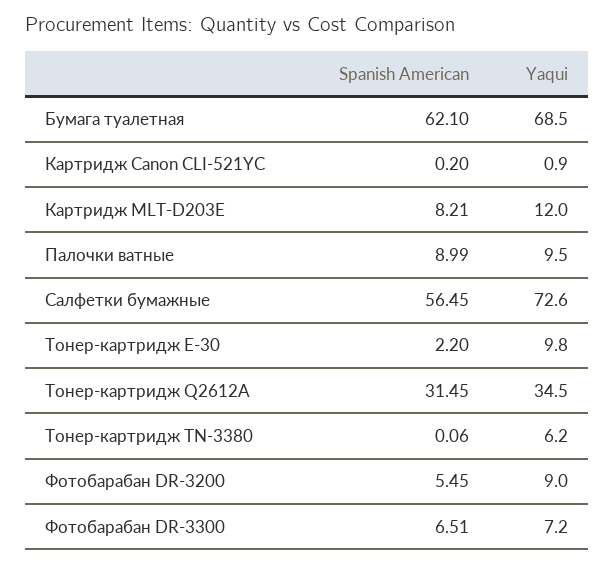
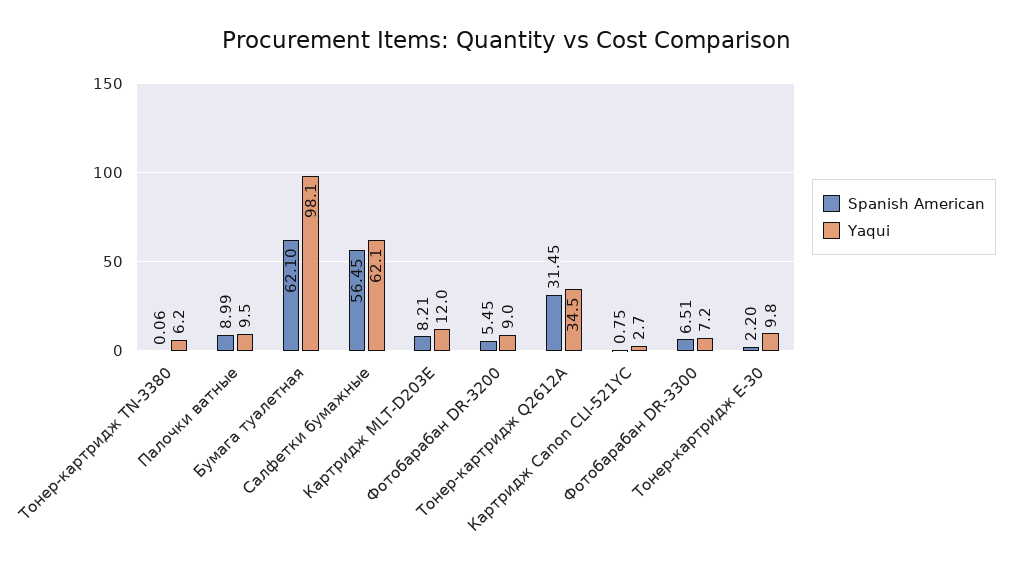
  {
    "Spanish American": {
      "Бумага туалетная": 62.1,
-     "Картридж Canon CLI-521YС": 0.2,
+     "Картридж Canon CLI-521YС": 0.75,
      "Картридж MLT-D203E": 8.21,
      "Палочки ватные": 8.99,
      "Салфетки бумажные": 56.45,
      "Тонер-картридж E-30": 2.2,
      "Тонер-картридж Q2612A": 31.45,
      "Тонер-картридж TN-3380": 0.06,
      "Фотобарабан DR-3200": 5.45,
      "Фотобарабан DR-3300": 6.51
    },
    "Yaqui": {
-     "Бумага туалетная": 68.5,
+     "Бумага туалетная": 98.1,
-     "Картридж Canon CLI-521YС": 0.9,
+     "Картридж Canon CLI-521YС": 2.7,
      "Картридж MLT-D203E": 12,
      "Палочки ватные": 9.5,
-     "Салфетки бумажные": 72.6,
+     "Салфетки бумажные": 62.1,
      "Тонер-картридж E-30": 9.8,
      "Тонер-картридж Q2612A": 34.5,
      "Тонер-картридж TN-3380": 6.2,
      "Фотобарабан DR-3200": 9,
      "Фотобарабан DR-3300": 7.2
    }
  }

